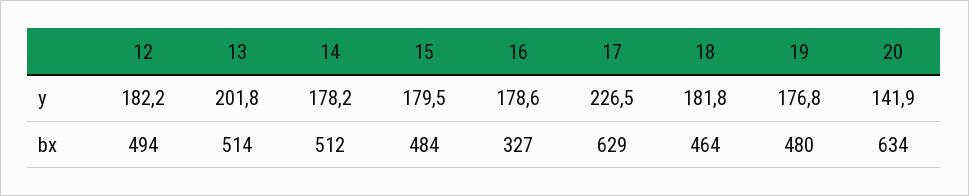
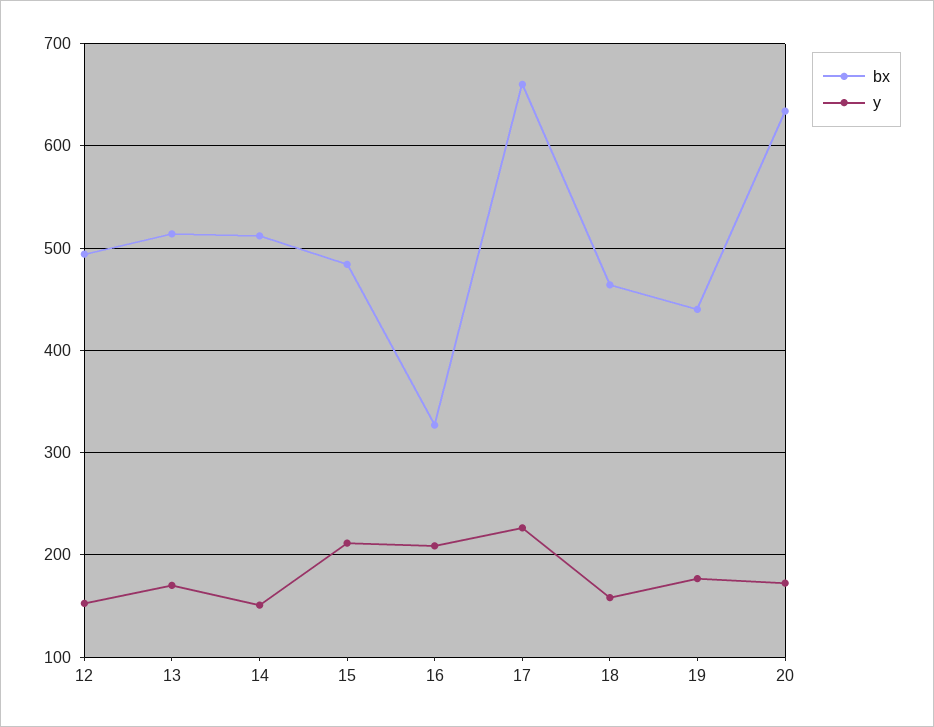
  {
    "y": {
-     "12": 182.2,
+     "12": 150,
-     "13": 201.8,
+     "13": 170,
-     "14": 178.2,
+     "14": 150,
-     "15": 179.5,
+     "15": 210,
-     "16": 178.6,
+     "16": 210,
      "17": 226.5,
-     "18": 181.8,
+     "18": 160,
      "19": 176.8,
-     "20": 141.9
+     "20": 170
    },
    "bx": {
      "12": 494,
      "13": 514,
      "14": 512,
      "15": 484,
      "16": 327,
-     "17": 629,
+     "17": 660,
      "18": 464,
-     "19": 480,
+     "19": 440,
      "20": 634
    }
  }

